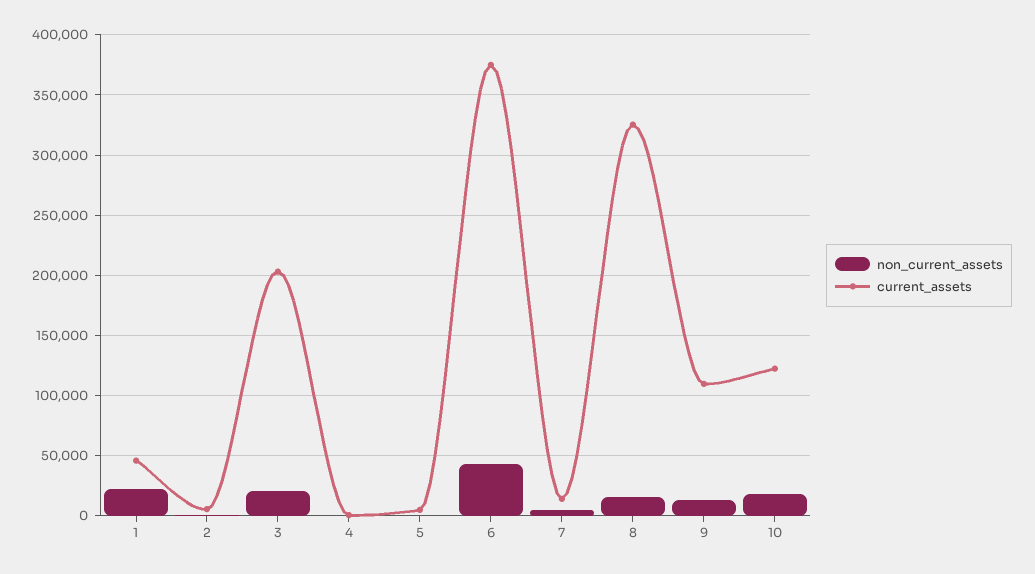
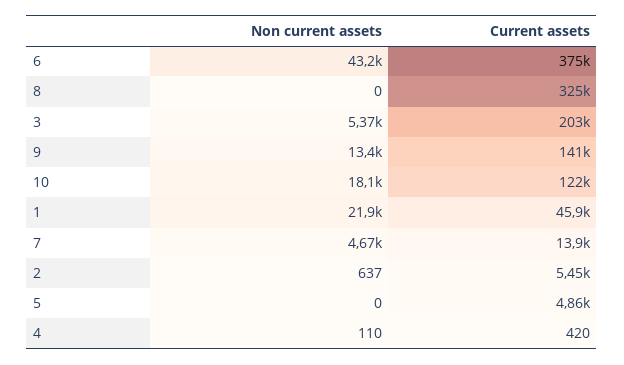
  {
    "non_current_assets": {
      "1": 21900,
      "2": 637,
-     "3": 20000,
+     "3": 5370,
      "4": 110,
      "5": 0,
      "6": 43200,
      "7": 4670,
-     "8": 15000,
+     "8": 0,
      "9": 13400,
      "10": 18100
    },
    "current_assets": {
      "1": 45900,
      "2": 5450,
      "3": 203000,
      "4": 420,
      "5": 4860,
      "6": 375000,
      "7": 13900,
      "8": 325000,
-     "9": 110000,
+     "9": 141000,
      "10": 122000
    }
  }

